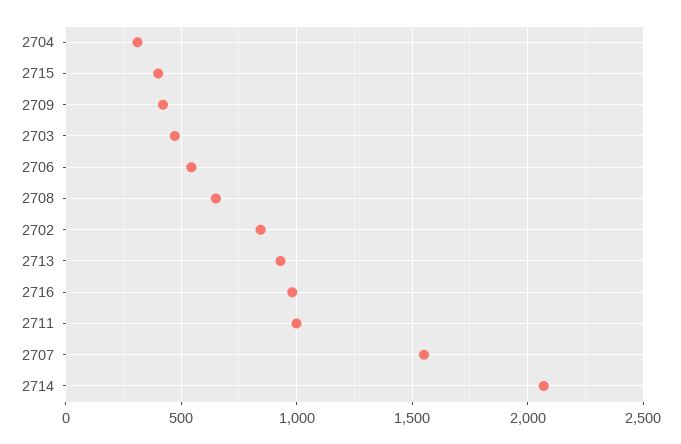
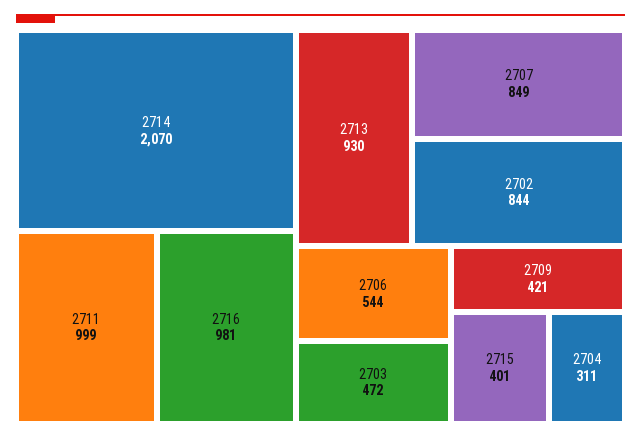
  {
    "2704": 311,
    "2715": 401,
    "2709": 421,
    "2703": 472,
    "2706": 544,
-   "2708": 650,
    "2702": 844,
    "2713": 930,
    "2716": 981,
    "2711": 999,
-   "2707": 1550,
+   "2707": 849,
    "2714": 2070
  }

